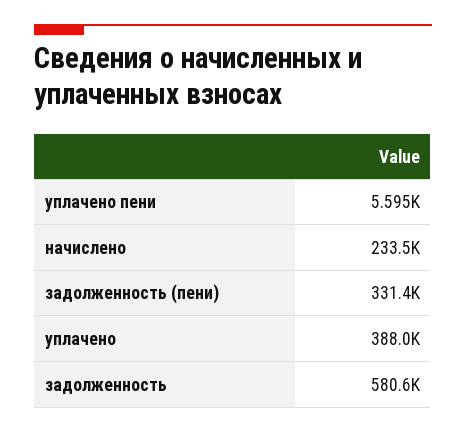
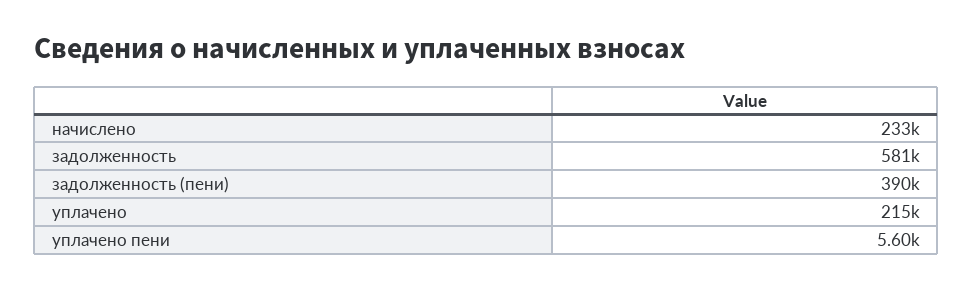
  {
    "уплачено пени": 5595,
    "начислено": 233500,
-   "задолженность (пени)": 331400,
+   "задолженность (пени)": 390000,
-   "уплачено": 388000,
+   "уплачено": 215000,
    "задолженность": 580600
  }

